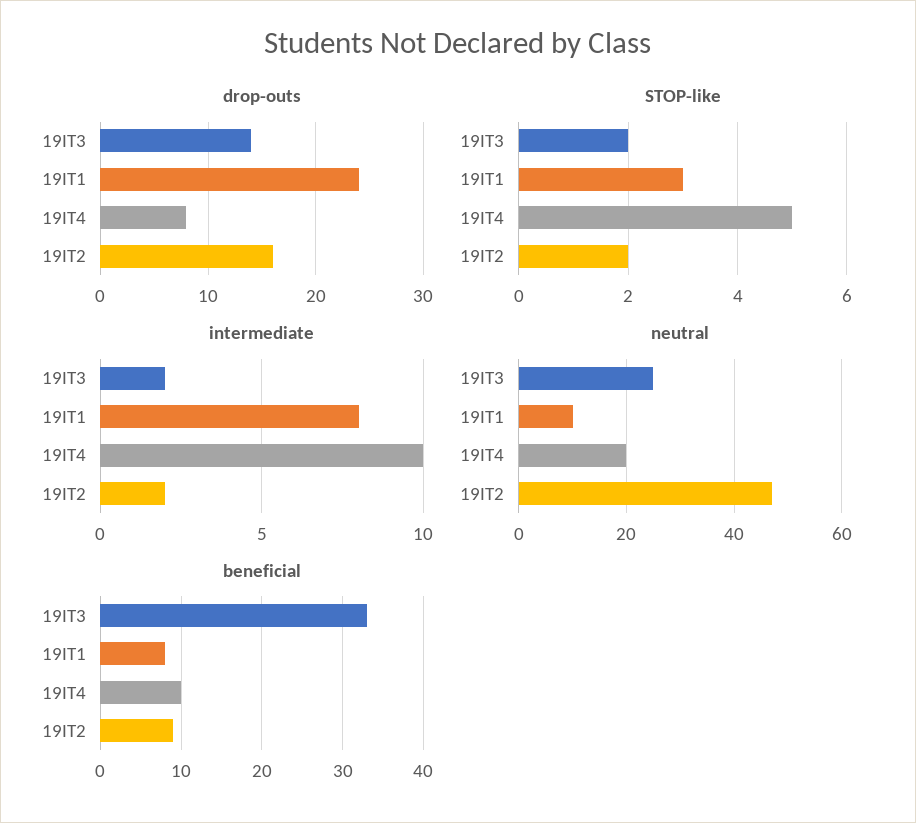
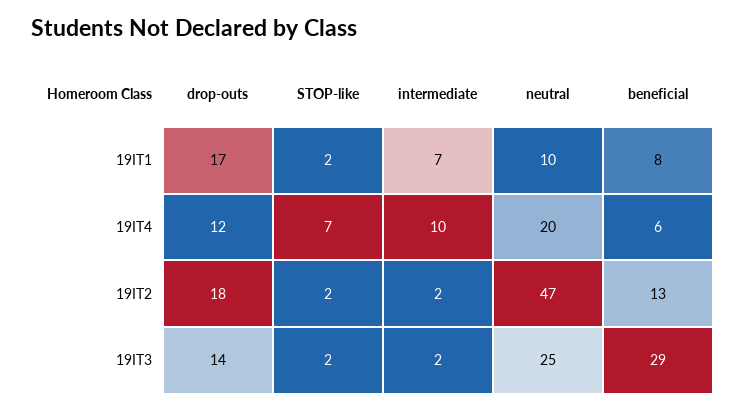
  {
    "drop-outs": {
      "19IT3": 14,
-     "19IT1": 24,
+     "19IT1": 17,
-     "19IT4": 8,
+     "19IT4": 12,
-     "19IT2": 16
+     "19IT2": 18
    },
    "STOP-like": {
      "19IT3": 2,
-     "19IT1": 3,
+     "19IT1": 2,
-     "19IT4": 5,
+     "19IT4": 7,
      "19IT2": 2
    },
    "intermediate": {
      "19IT3": 2,
-     "19IT1": 8,
+     "19IT1": 7,
      "19IT4": 10,
      "19IT2": 2
    },
    "neutral": {
      "19IT3": 25,
      "19IT1": 10,
      "19IT4": 20,
      "19IT2": 47
    },
    "beneficial": {
-     "19IT3": 33,
+     "19IT3": 29,
      "19IT1": 8,
-     "19IT4": 10,
+     "19IT4": 6,
-     "19IT2": 9
+     "19IT2": 13
    }
  }

